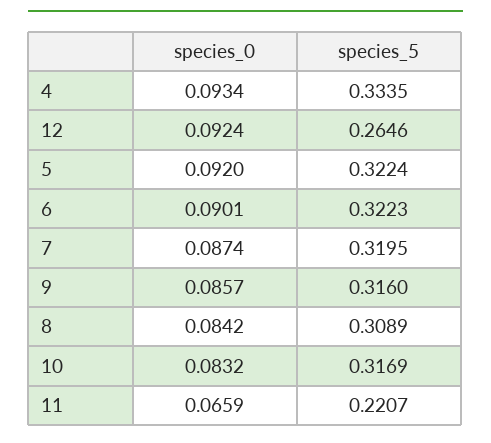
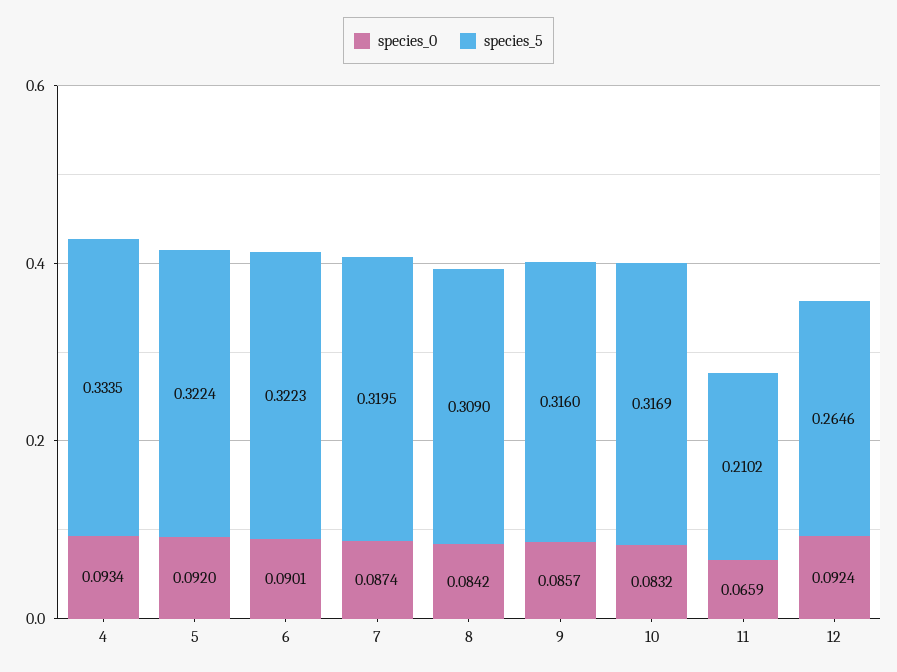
  {
    "species_0": {
      "4": 0.0934,
      "12": 0.0924,
      "5": 0.092,
      "6": 0.0901,
      "7": 0.0874,
      "9": 0.0857,
      "8": 0.0842,
      "10": 0.0832,
      "11": 0.0659
    },
    "species_5": {
      "4": 0.3335,
      "12": 0.2646,
      "5": 0.3224,
      "6": 0.3223,
      "7": 0.3195,
      "9": 0.316,
-     "8": 0.3089,
+     "8": 0.309,
      "10": 0.3169,
-     "11": 0.2207
+     "11": 0.2102
    }
  }

